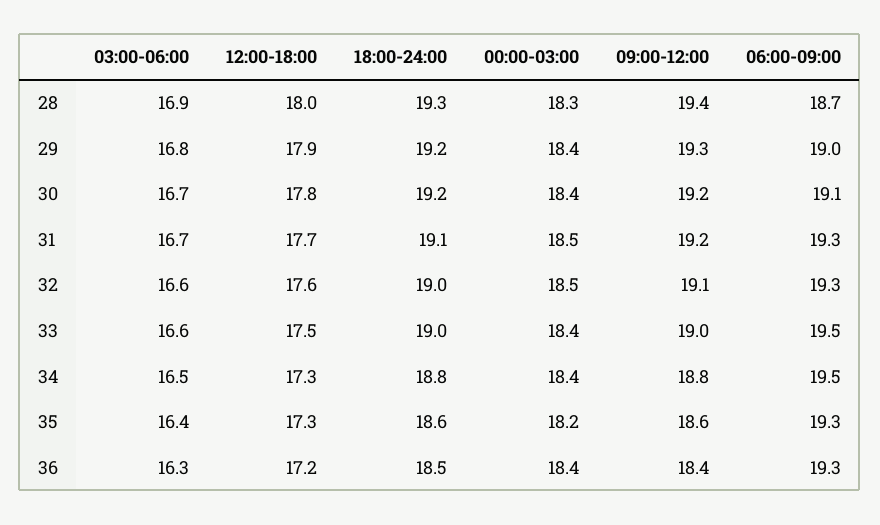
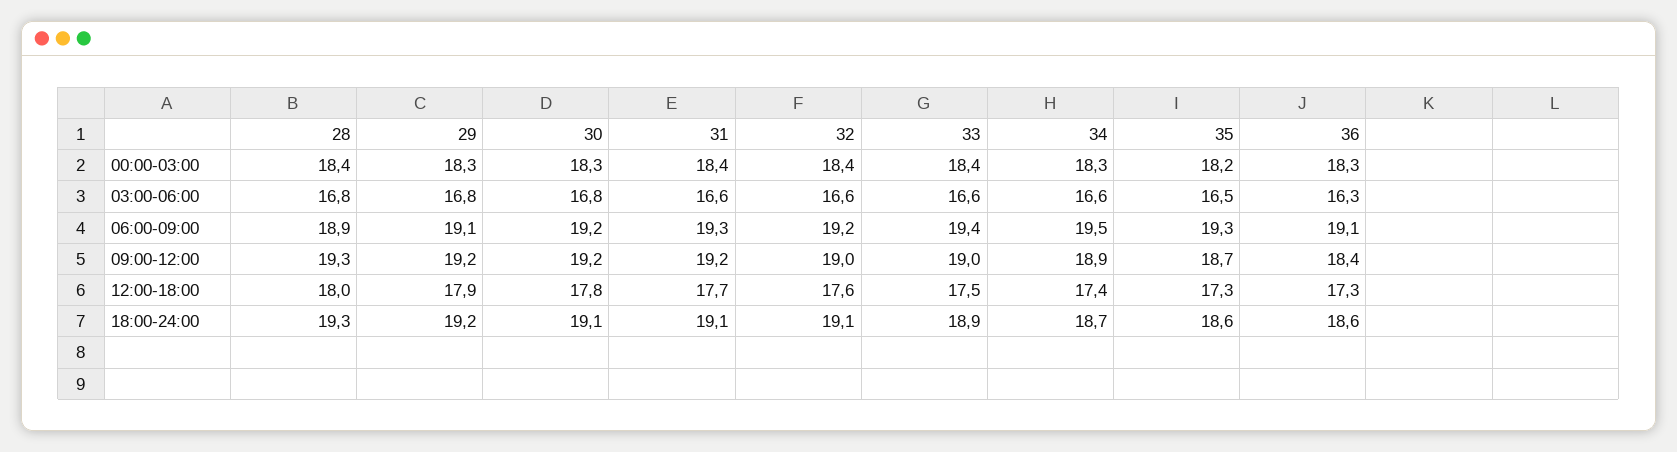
  {
    "03:00-06:00": {
-     "28": 16.9,
+     "28": 16.8,
      "29": 16.8,
-     "30": 16.7,
+     "30": 16.8,
-     "31": 16.7,
+     "31": 16.6,
      "32": 16.6,
      "33": 16.6,
-     "34": 16.5,
+     "34": 16.6,
-     "35": 16.4,
+     "35": 16.5,
      "36": 16.3
    },
    "12:00-18:00": {
      "28": 18,
      "29": 17.9,
      "30": 17.8,
      "31": 17.7,
      "32": 17.6,
      "33": 17.5,
-     "34": 17.3,
+     "34": 17.4,
      "35": 17.3,
-     "36": 17.2
+     "36": 17.3
    },
    "18:00-24:00": {
      "28": 19.3,
      "29": 19.2,
-     "30": 19.2,
+     "30": 19.1,
      "31": 19.1,
-     "32": 19,
+     "32": 19.1,
-     "33": 19,
+     "33": 18.9,
-     "34": 18.8,
+     "34": 18.7,
      "35": 18.6,
-     "36": 18.5
+     "36": 18.6
    },
    "00:00-03:00": {
-     "28": 18.3,
+     "28": 18.4,
-     "29": 18.4,
+     "29": 18.3,
-     "30": 18.4,
+     "30": 18.3,
-     "31": 18.5,
+     "31": 18.4,
-     "32": 18.5,
+     "32": 18.4,
      "33": 18.4,
-     "34": 18.4,
+     "34": 18.3,
      "35": 18.2,
-     "36": 18.4
+     "36": 18.3
    },
    "09:00-12:00": {
-     "28": 19.4,
+     "28": 19.3,
-     "29": 19.3,
+     "29": 19.2,
      "30": 19.2,
      "31": 19.2,
-     "32": 19.1,
+     "32": 19,
      "33": 19,
-     "34": 18.8,
+     "34": 18.9,
-     "35": 18.6,
+     "35": 18.7,
      "36": 18.4
    },
    "06:00-09:00": {
-     "28": 18.7,
+     "28": 18.9,
-     "29": 19,
+     "29": 19.1,
-     "30": 19.1,
+     "30": 19.2,
      "31": 19.3,
-     "32": 19.3,
+     "32": 19.2,
-     "33": 19.5,
+     "33": 19.4,
      "34": 19.5,
      "35": 19.3,
-     "36": 19.3
+     "36": 19.1
    }
  }

